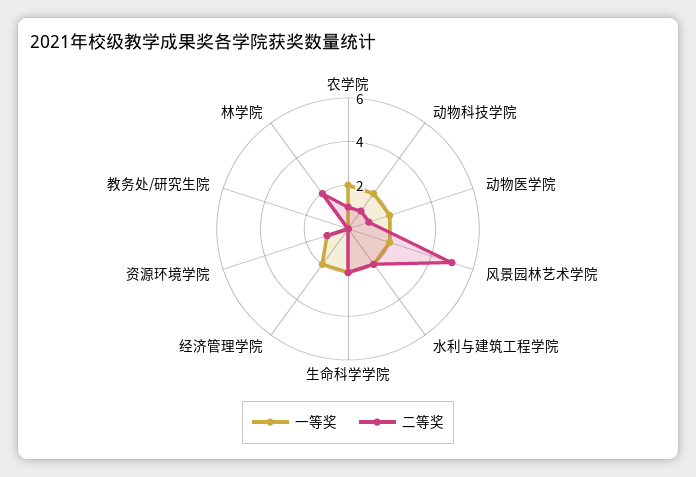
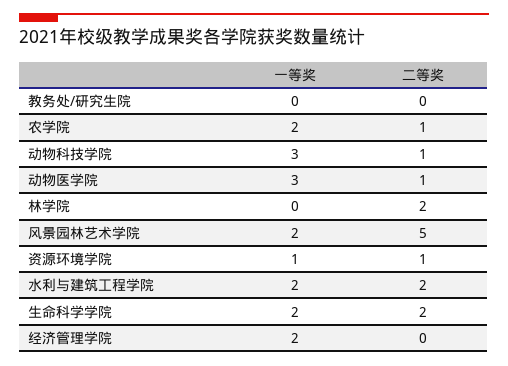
  {
    "一等奖": {
      "农学院": 2,
-     "动物科技学院": 2,
+     "动物科技学院": 3,
-     "动物医学院": 2,
+     "动物医学院": 3,
      "风景园林艺术学院": 2,
      "水利与建筑工程学院": 2,
      "生命科学学院": 2,
      "经济管理学院": 2,
      "资源环境学院": 1,
      "教务处/研究生院": 0,
      "林学院": 0
    },
    "二等奖": {
      "农学院": 1,
      "动物科技学院": 1,
      "动物医学院": 1,
      "风景园林艺术学院": 5,
      "水利与建筑工程学院": 2,
      "生命科学学院": 2,
      "经济管理学院": 0,
      "资源环境学院": 1,
      "教务处/研究生院": 0,
      "林学院": 2
    }
  }

